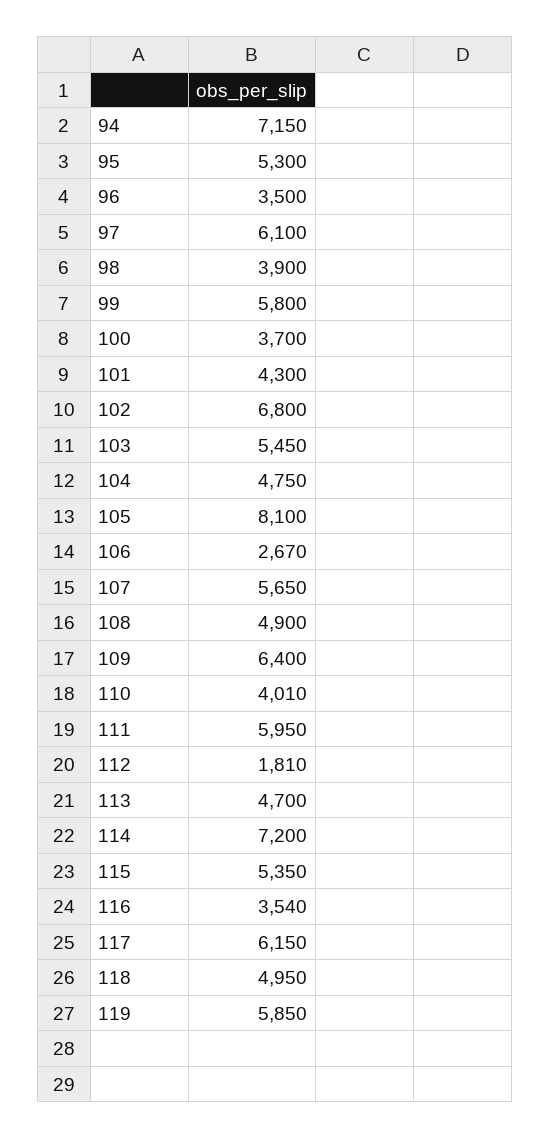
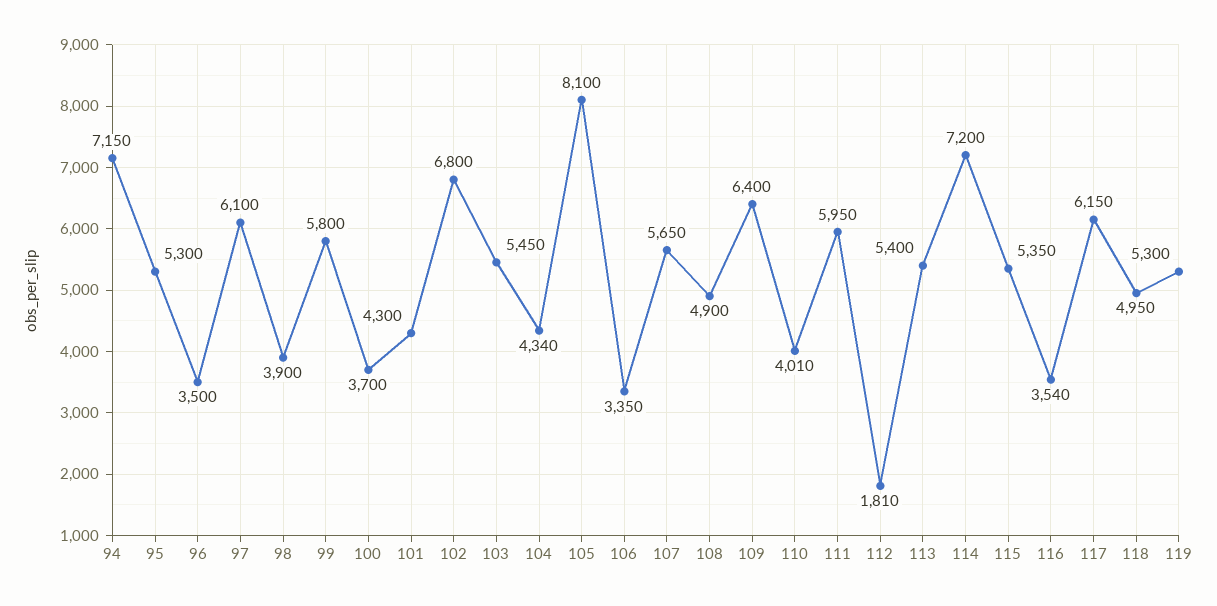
  {
    "94": 7150,
    "95": 5300,
    "96": 3500,
    "97": 6100,
    "98": 3900,
    "99": 5800,
    "100": 3700,
    "101": 4300,
    "102": 6800,
    "103": 5450,
-   "104": 4750,
+   "104": 4340,
    "105": 8100,
-   "106": 2670,
+   "106": 3350,
    "107": 5650,
    "108": 4900,
    "109": 6400,
    "110": 4010,
    "111": 5950,
    "112": 1810,
-   "113": 4700,
+   "113": 5400,
    "114": 7200,
    "115": 5350,
    "116": 3540,
    "117": 6150,
    "118": 4950,
-   "119": 5850
+   "119": 5300
  }

